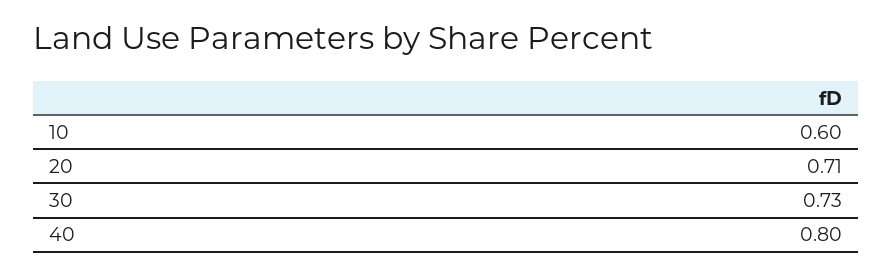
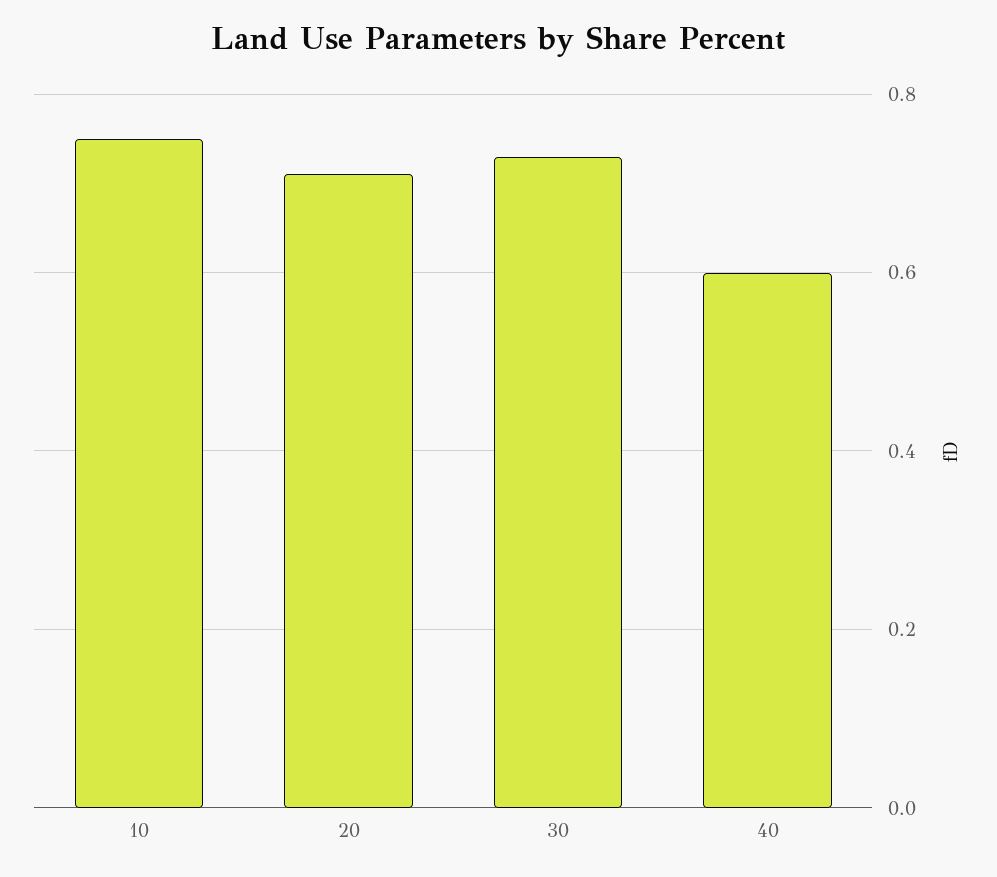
  {
-   "10": 0.6,
+   "10": 0.75,
    "20": 0.71,
    "30": 0.73,
-   "40": 0.8
+   "40": 0.6
  }

